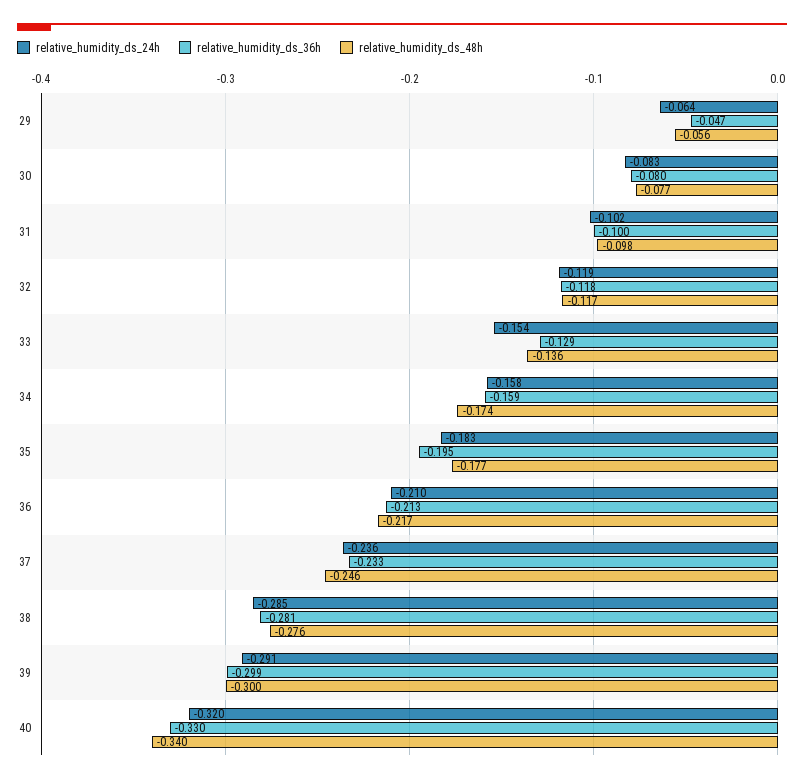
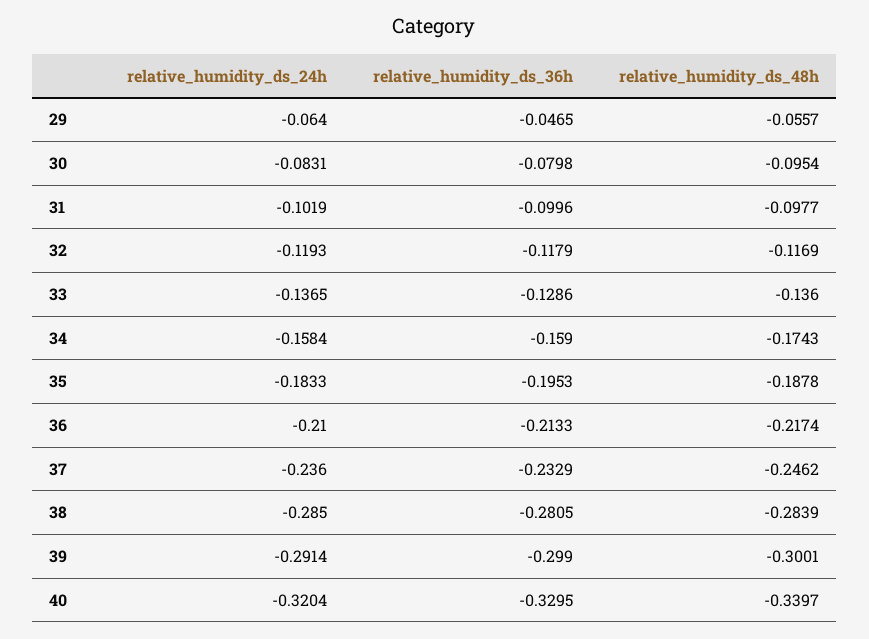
  {
    "relative_humidity_ds_24h": {
      "29": -0.064,
      "30": -0.0831,
      "31": -0.1019,
      "32": -0.1193,
-     "33": -0.154,
+     "33": -0.1365,
      "34": -0.1584,
      "35": -0.1833,
      "36": -0.21,
      "37": -0.236,
      "38": -0.285,
      "39": -0.2914,
      "40": -0.3204
    },
    "relative_humidity_ds_36h": {
      "29": -0.0465,
      "30": -0.0798,
      "31": -0.0996,
      "32": -0.1179,
      "33": -0.1286,
      "34": -0.159,
      "35": -0.1953,
      "36": -0.2133,
      "37": -0.2329,
      "38": -0.2805,
      "39": -0.299,
      "40": -0.3295
    },
    "relative_humidity_ds_48h": {
      "29": -0.0557,
-     "30": -0.077,
+     "30": -0.0954,
      "31": -0.0977,
      "32": -0.1169,
      "33": -0.136,
      "34": -0.1743,
-     "35": -0.177,
+     "35": -0.1878,
      "36": -0.2174,
      "37": -0.2462,
-     "38": -0.276,
+     "38": -0.2839,
      "39": -0.3001,
      "40": -0.3397
    }
  }

